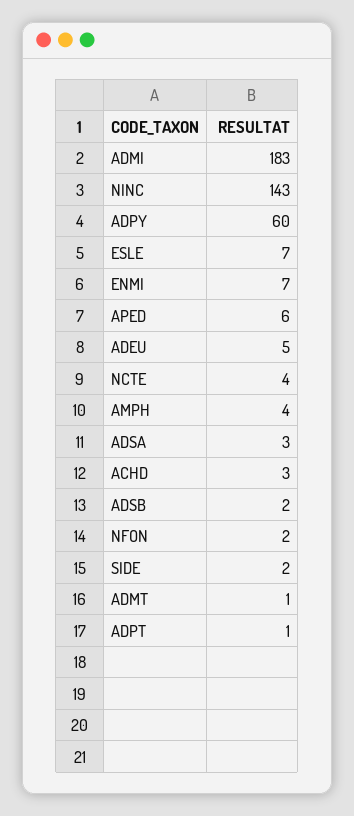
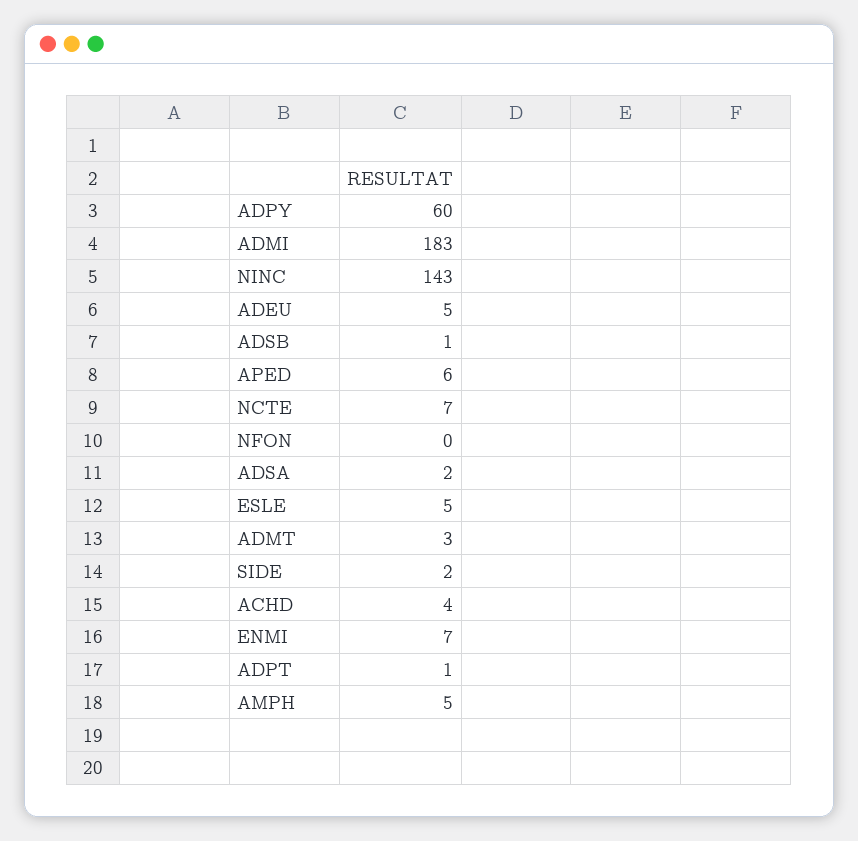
  {
    "ADMI": 183,
    "NINC": 143,
    "ADPY": 60,
-   "ESLE": 7,
+   "ESLE": 5,
    "ENMI": 7,
    "APED": 6,
    "ADEU": 5,
-   "NCTE": 4,
+   "NCTE": 7,
-   "AMPH": 4,
+   "AMPH": 5,
-   "ADSA": 3,
+   "ADSA": 2,
-   "ACHD": 3,
+   "ACHD": 4,
-   "ADSB": 2,
+   "ADSB": 1,
-   "NFON": 2,
+   "NFON": 0,
    "SIDE": 2,
-   "ADMT": 1,
+   "ADMT": 3,
    "ADPT": 1
  }

